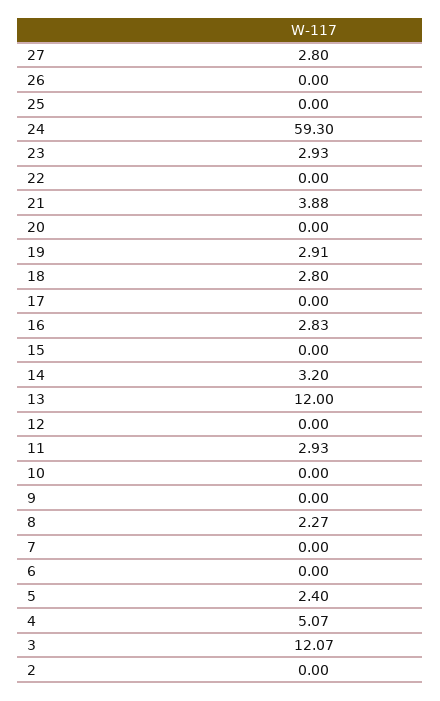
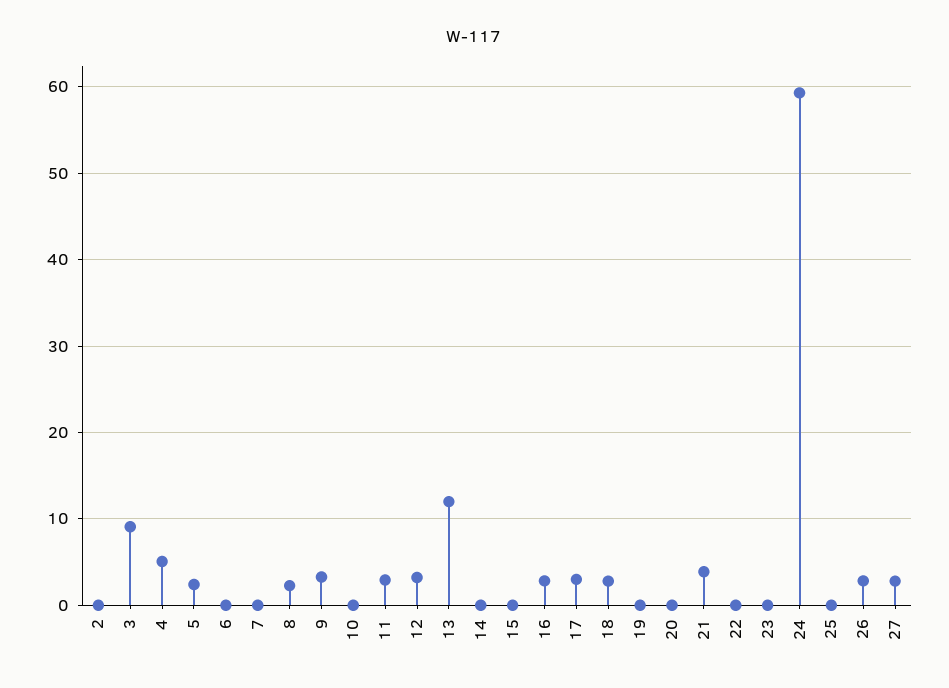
  {
    "27": 2.8,
-   "26": 0,
+   "26": 3,
    "25": 0,
    "24": 59.3,
-   "23": 2.93,
+   "23": 0,
    "22": 0,
    "21": 3.88,
    "20": 0,
-   "19": 2.91,
+   "19": 0,
    "18": 2.8,
-   "17": 0,
+   "17": 3,
    "16": 2.83,
    "15": 0,
-   "14": 3.2,
+   "14": 0,
    "13": 12,
-   "12": 0,
+   "12": 3,
    "11": 2.93,
    "10": 0,
-   "9": 0,
+   "9": 3,
    "8": 2.27,
    "7": 0,
    "6": 0,
    "5": 2.4,
    "4": 5.07,
-   "3": 12.07,
+   "3": 9,
    "2": 0
  }

